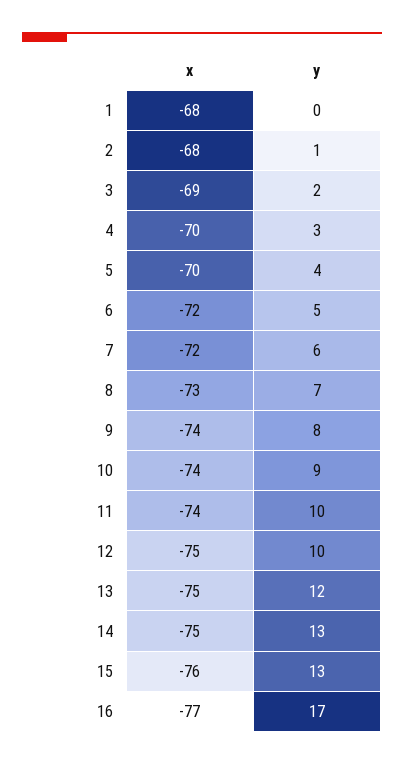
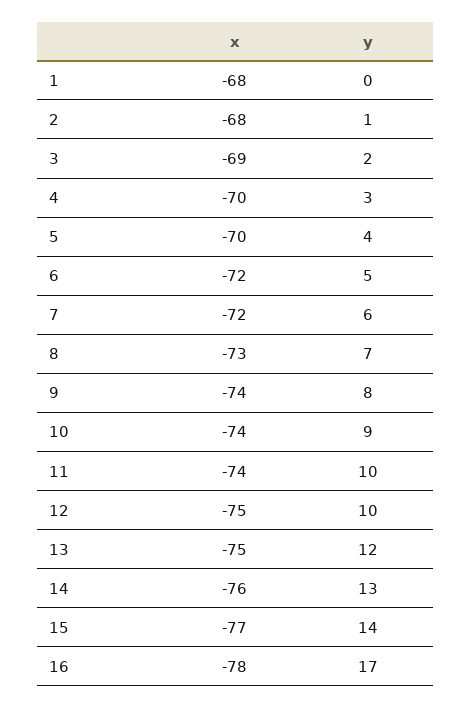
  {
    "x": {
      "1": -68,
      "2": -68,
      "3": -69,
      "4": -70,
      "5": -70,
      "6": -72,
      "7": -72,
      "8": -73,
      "9": -74,
      "10": -74,
      "11": -74,
      "12": -75,
      "13": -75,
-     "14": -75,
+     "14": -76,
-     "15": -76,
+     "15": -77,
-     "16": -77
+     "16": -78
    },
    "y": {
      "1": 0,
      "2": 1,
      "3": 2,
      "4": 3,
      "5": 4,
      "6": 5,
      "7": 6,
      "8": 7,
      "9": 8,
      "10": 9,
      "11": 10,
      "12": 10,
      "13": 12,
      "14": 13,
-     "15": 13,
+     "15": 14,
      "16": 17
    }
  }

